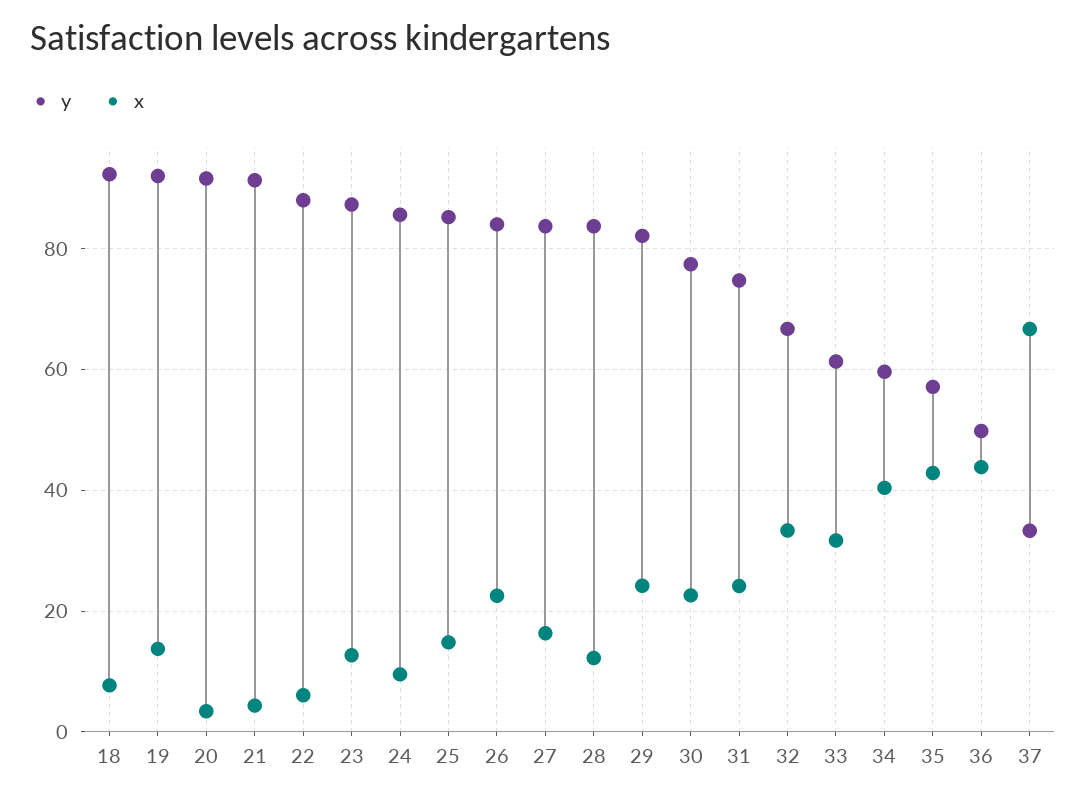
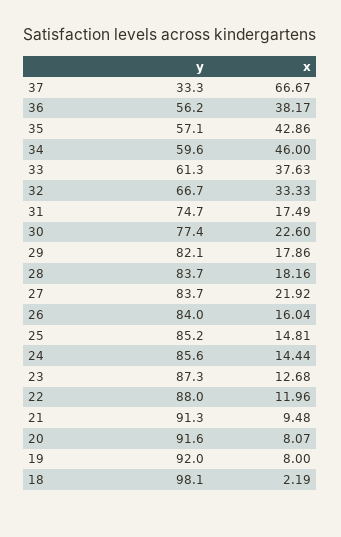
  {
    "y": {
-     "18": 92,
+     "18": 98.1,
      "19": 92,
      "20": 91.6,
      "21": 91.3,
      "22": 88,
      "23": 87.3,
      "24": 85.6,
      "25": 85.2,
      "26": 84,
      "27": 83.7,
      "28": 83.7,
      "29": 82.1,
      "30": 77.4,
      "31": 74.7,
      "32": 66.7,
      "33": 61.3,
      "34": 59.6,
      "35": 57.1,
-     "36": 50,
+     "36": 56.2,
      "37": 33.3
    },
    "x": {
-     "18": 8,
+     "18": 2.19,
-     "19": 14,
+     "19": 8,
-     "20": 4,
+     "20": 8.07,
-     "21": 4,
+     "21": 9.48,
-     "22": 6,
+     "22": 11.96,
      "23": 12.68,
-     "24": 10,
+     "24": 14.44,
      "25": 14.81,
-     "26": 22,
+     "26": 16.04,
-     "27": 16,
+     "27": 21.92,
-     "28": 12,
+     "28": 18.16,
-     "29": 24,
+     "29": 17.86,
      "30": 22.6,
-     "31": 24,
+     "31": 17.49,
      "32": 33.33,
-     "33": 32,
+     "33": 37.63,
-     "34": 40,
+     "34": 46,
      "35": 42.86,
-     "36": 44,
+     "36": 38.17,
      "37": 66.67
    }
  }

